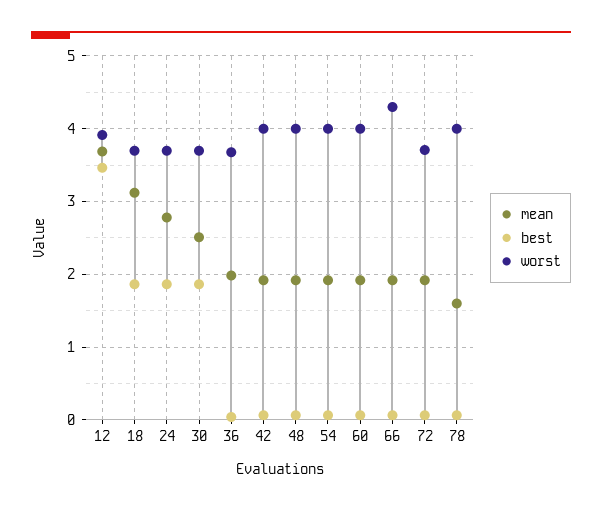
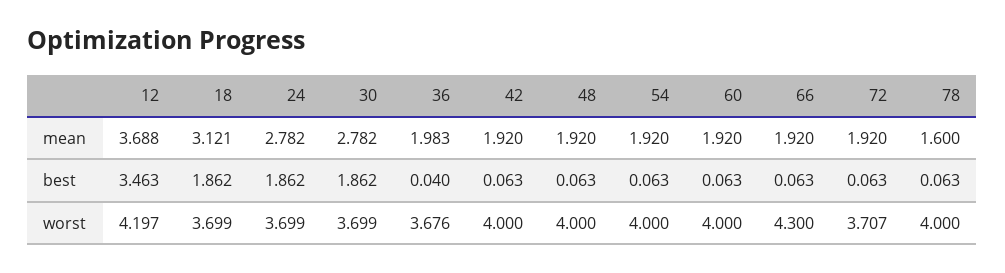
  {
    "mean": {
      "12": 3.688,
      "18": 3.121,
      "24": 2.782,
-     "30": 2.5,
+     "30": 2.782,
      "36": 1.983,
      "42": 1.92,
      "48": 1.92,
      "54": 1.92,
      "60": 1.92,
      "66": 1.92,
      "72": 1.92,
      "78": 1.6
    },
    "best": {
      "12": 3.463,
      "18": 1.862,
      "24": 1.862,
      "30": 1.862,
      "36": 0.04,
      "42": 0.063,
      "48": 0.063,
      "54": 0.063,
      "60": 0.063,
      "66": 0.063,
      "72": 0.063,
      "78": 0.063
    },
    "worst": {
-     "12": 3.9,
+     "12": 4.197,
      "18": 3.699,
      "24": 3.699,
      "30": 3.699,
      "36": 3.676,
      "42": 4,
      "48": 4,
      "54": 4,
      "60": 4,
      "66": 4.3,
      "72": 3.707,
      "78": 4
    }
  }

